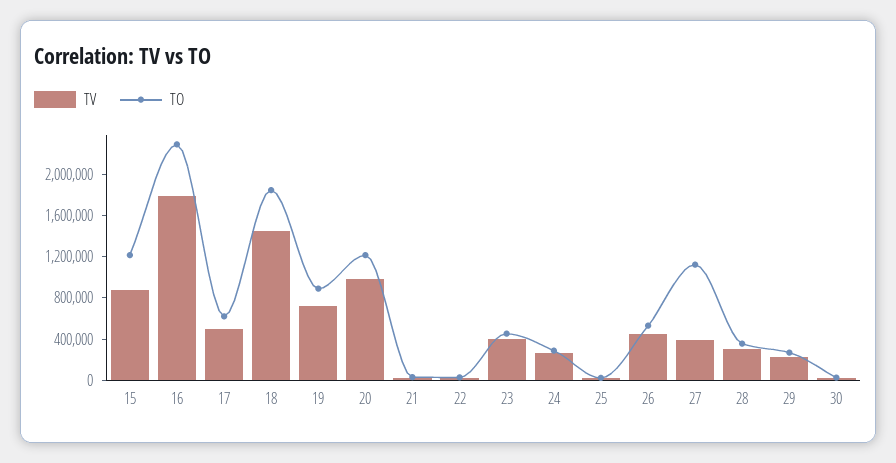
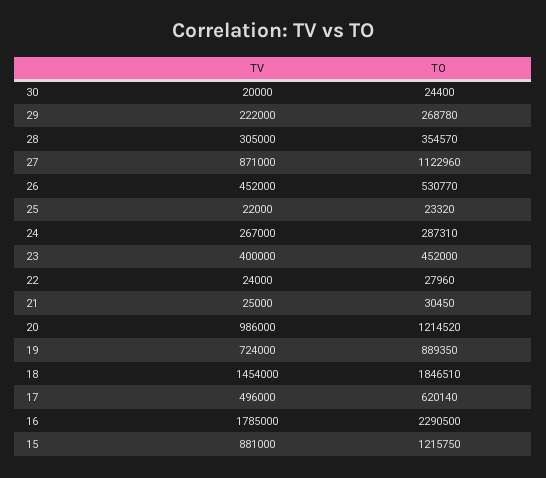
  {
    "TV": {
      "15": 881000,
      "16": 1785000,
      "17": 496000,
      "18": 1454000,
      "19": 724000,
      "20": 986000,
      "21": 25000,
      "22": 24000,
      "23": 400000,
      "24": 267000,
      "25": 22000,
      "26": 452000,
-     "27": 400000,
+     "27": 871000,
      "28": 305000,
      "29": 222000,
      "30": 20000
    },
    "TO": {
      "15": 1215750,
      "16": 2290500,
      "17": 620140,
      "18": 1846510,
      "19": 889350,
      "20": 1214520,
      "21": 30450,
      "22": 27960,
      "23": 452000,
      "24": 287310,
      "25": 23320,
      "26": 530770,
      "27": 1122960,
      "28": 354570,
      "29": 268780,
      "30": 24400
    }
  }

